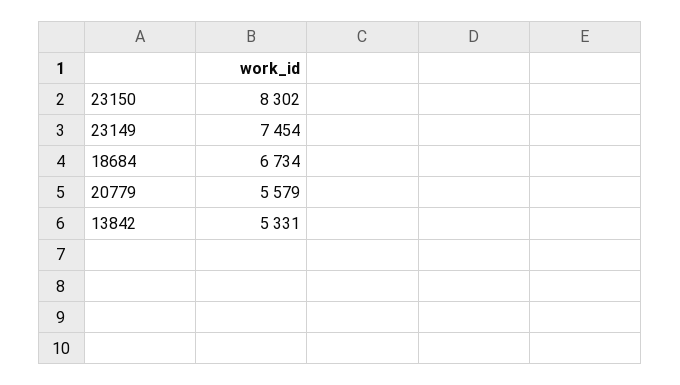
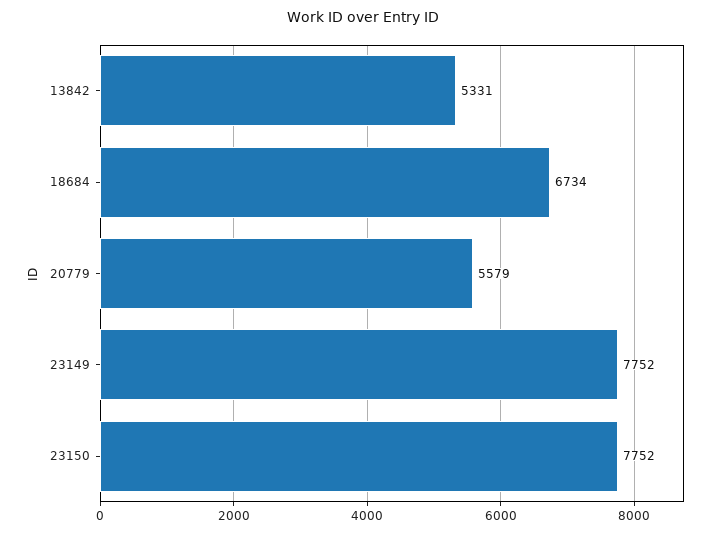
  {
-   "23150": 8302,
+   "23150": 7752,
-   "23149": 7454,
+   "23149": 7752,
    "18684": 6734,
    "20779": 5579,
    "13842": 5331
  }

